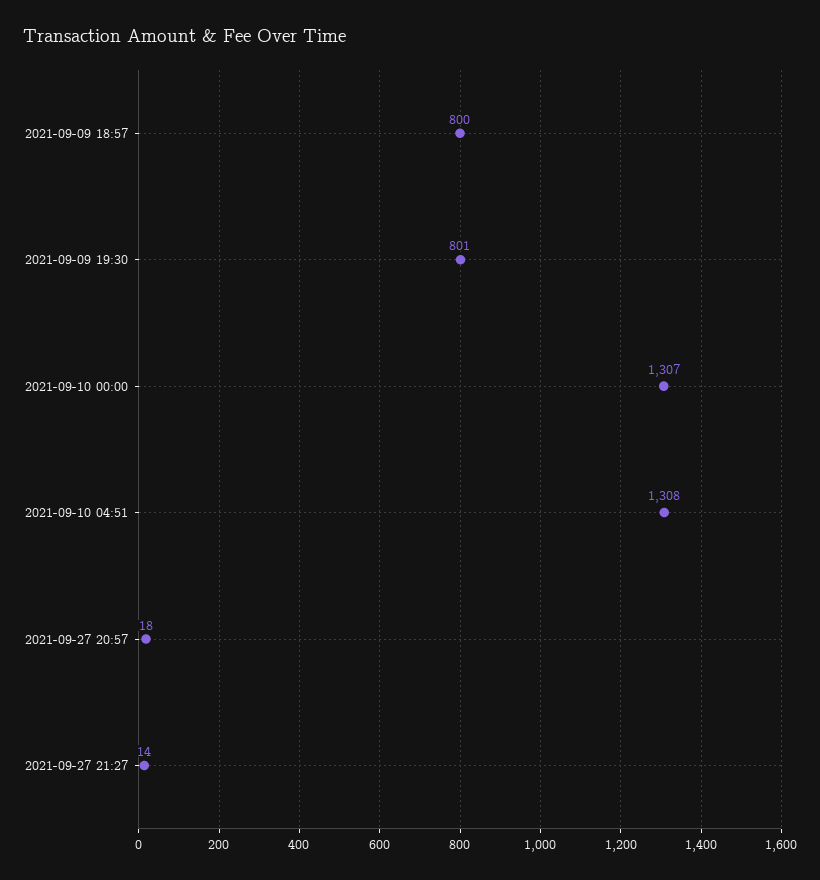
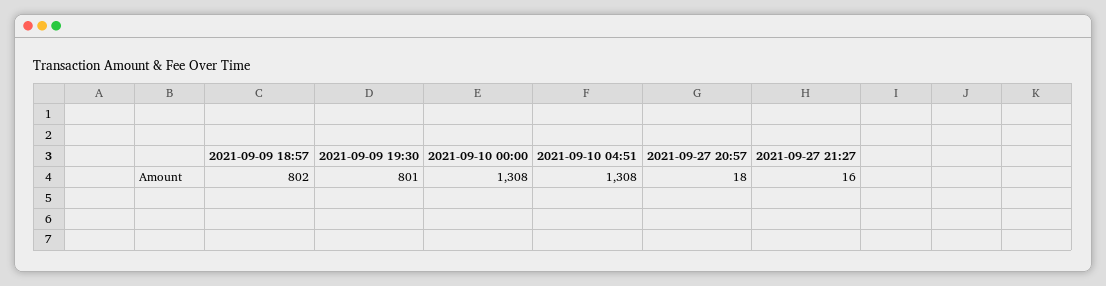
  {
-   "2021-09-09 18:57": 800,
+   "2021-09-09 18:57": 802,
    "2021-09-09 19:30": 801,
-   "2021-09-10 00:00": 1307,
+   "2021-09-10 00:00": 1308,
    "2021-09-10 04:51": 1308,
    "2021-09-27 20:57": 18,
-   "2021-09-27 21:27": 14
+   "2021-09-27 21:27": 16
  }

